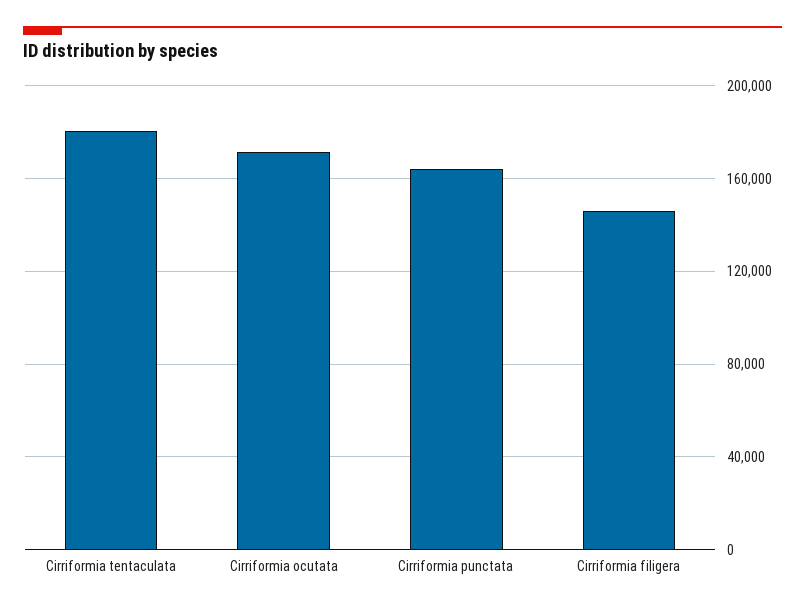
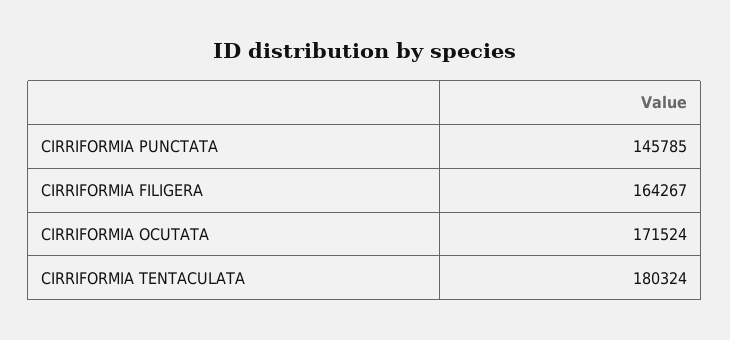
  {
    "Cirriformia tentaculata": 180324,
    "Cirriformia ocutata": 171524,
-   "Cirriformia punctata": 165000,
+   "Cirriformia punctata": 145785,
-   "Cirriformia filigera": 145000
+   "Cirriformia filigera": 164267
  }

